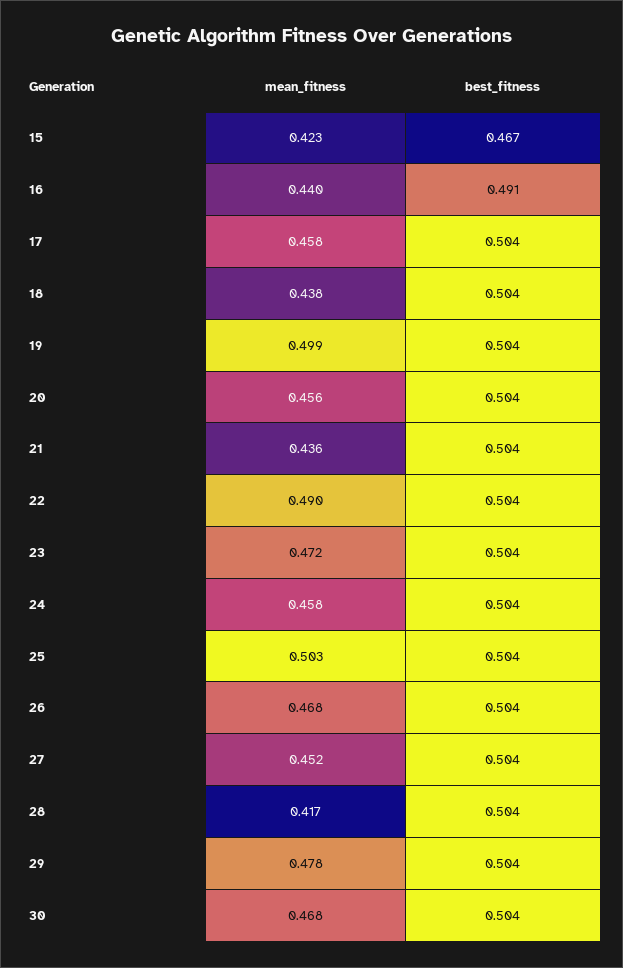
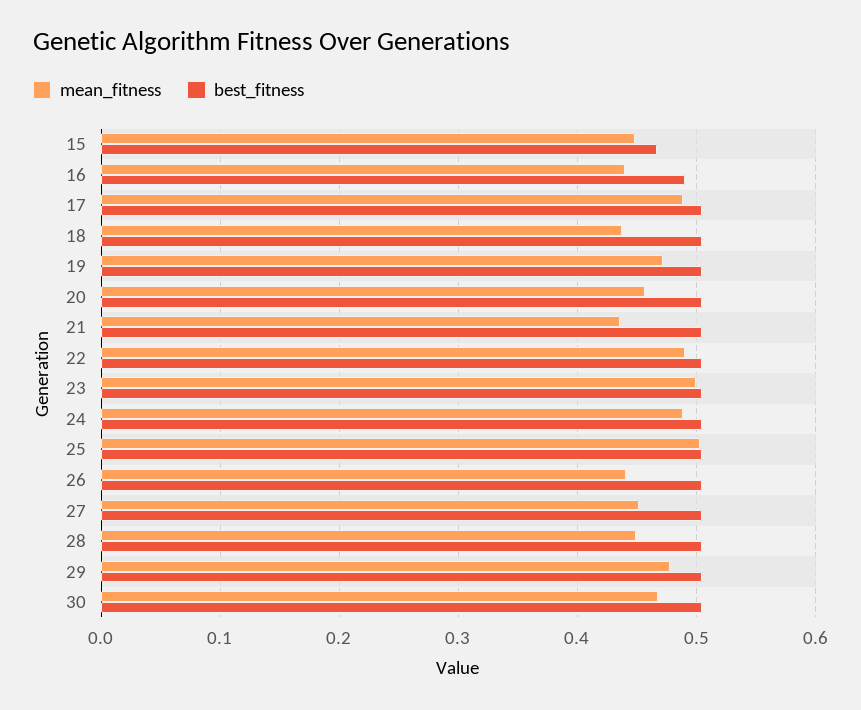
  {
    "mean_fitness": {
-     "15": 0.423,
+     "15": 0.45,
      "16": 0.44,
-     "17": 0.458,
+     "17": 0.49,
      "18": 0.438,
-     "19": 0.499,
+     "19": 0.47,
      "20": 0.456,
      "21": 0.436,
      "22": 0.49,
-     "23": 0.472,
+     "23": 0.5,
-     "24": 0.458,
+     "24": 0.49,
      "25": 0.503,
-     "26": 0.468,
+     "26": 0.44,
      "27": 0.452,
-     "28": 0.417,
+     "28": 0.45,
      "29": 0.478,
      "30": 0.468
    },
    "best_fitness": {
      "15": 0.467,
      "16": 0.491,
      "17": 0.504,
      "18": 0.504,
      "19": 0.504,
      "20": 0.504,
      "21": 0.504,
      "22": 0.504,
      "23": 0.504,
      "24": 0.504,
      "25": 0.504,
      "26": 0.504,
      "27": 0.504,
      "28": 0.504,
      "29": 0.504,
      "30": 0.504
    }
  }

